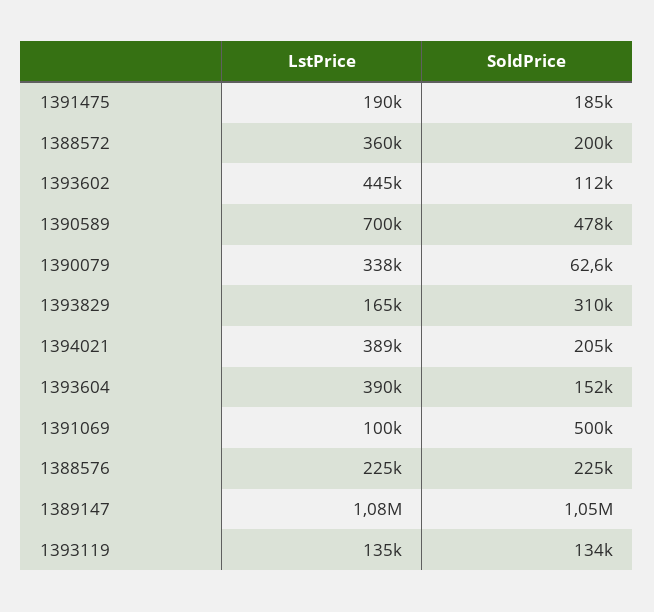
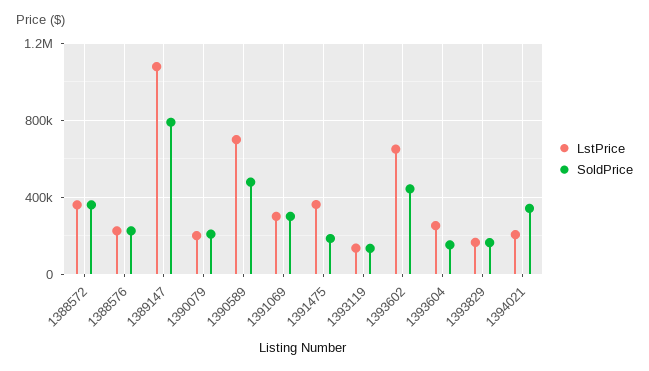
  {
    "LstPrice": {
-     "1391475": 190000,
+     "1391475": 350000,
      "1388572": 360000,
-     "1393602": 445000,
+     "1393602": 650000,
      "1390589": 700000,
-     "1390079": 338000,
+     "1390079": 200000,
      "1393829": 165000,
-     "1394021": 389000,
+     "1394021": 200000,
-     "1393604": 390000,
+     "1393604": 250000,
-     "1391069": 100000,
+     "1391069": 300000,
      "1388576": 225000,
      "1389147": 1080000,
      "1393119": 135000
    },
    "SoldPrice": {
      "1391475": 185000,
-     "1388572": 200000,
+     "1388572": 350000,
-     "1393602": 112000,
+     "1393602": 450000,
      "1390589": 478000,
-     "1390079": 62600,
+     "1390079": 200000,
-     "1393829": 310000,
+     "1393829": 150000,
-     "1394021": 205000,
+     "1394021": 350000,
      "1393604": 152000,
-     "1391069": 500000,
+     "1391069": 300000,
      "1388576": 225000,
-     "1389147": 1050000,
+     "1389147": 800000,
      "1393119": 134000
    }
  }

